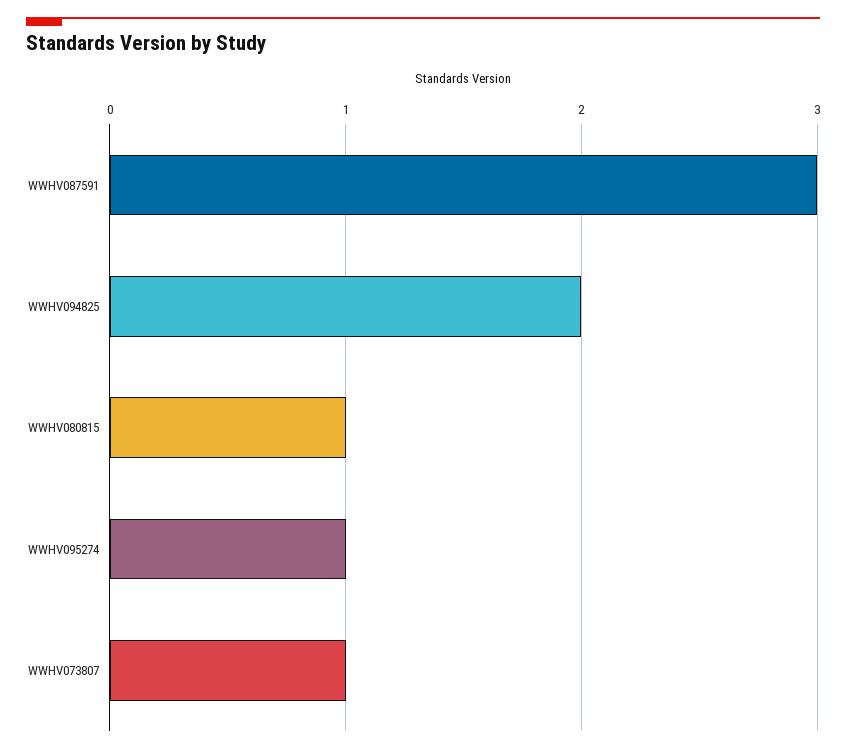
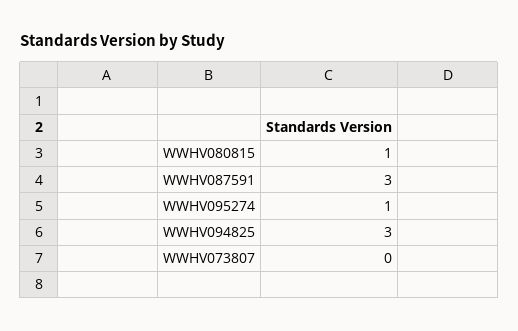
  {
    "WWHV087591": 3,
-   "WWHV094825": 2,
+   "WWHV094825": 3,
    "WWHV080815": 1,
    "WWHV095274": 1,
-   "WWHV073807": 1
+   "WWHV073807": 0
  }

